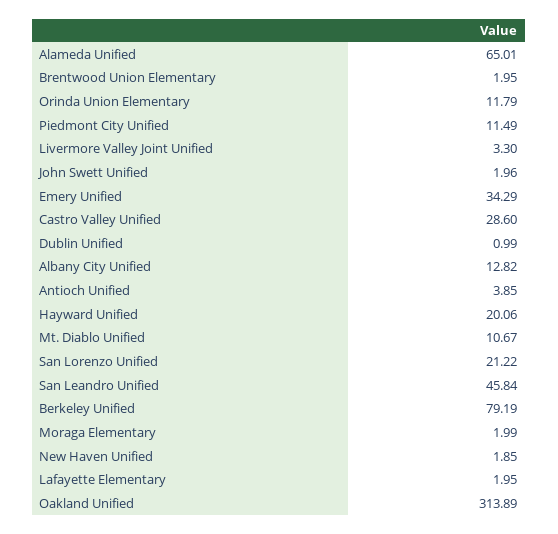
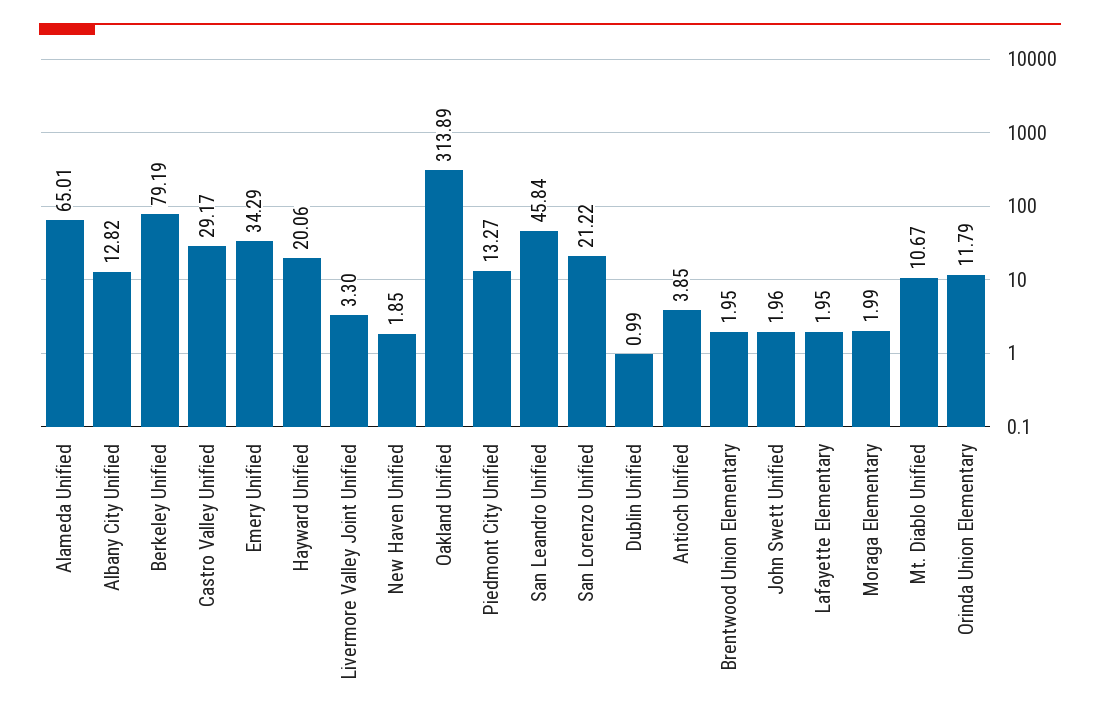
  {
    "Alameda Unified": 65.01,
    "Brentwood Union Elementary": 1.95,
    "Orinda Union Elementary": 11.79,
-   "Piedmont City Unified": 11.49,
+   "Piedmont City Unified": 13.27,
    "Livermore Valley Joint Unified": 3.3,
    "John Swett Unified": 1.96,
    "Emery Unified": 34.29,
-   "Castro Valley Unified": 28.6,
+   "Castro Valley Unified": 29.17,
    "Dublin Unified": 0.99,
    "Albany City Unified": 12.82,
    "Antioch Unified": 3.85,
    "Hayward Unified": 20.06,
    "Mt. Diablo Unified": 10.67,
    "San Lorenzo Unified": 21.22,
    "San Leandro Unified": 45.84,
    "Berkeley Unified": 79.19,
    "Moraga Elementary": 1.99,
    "New Haven Unified": 1.85,
    "Lafayette Elementary": 1.95,
    "Oakland Unified": 313.89
  }

